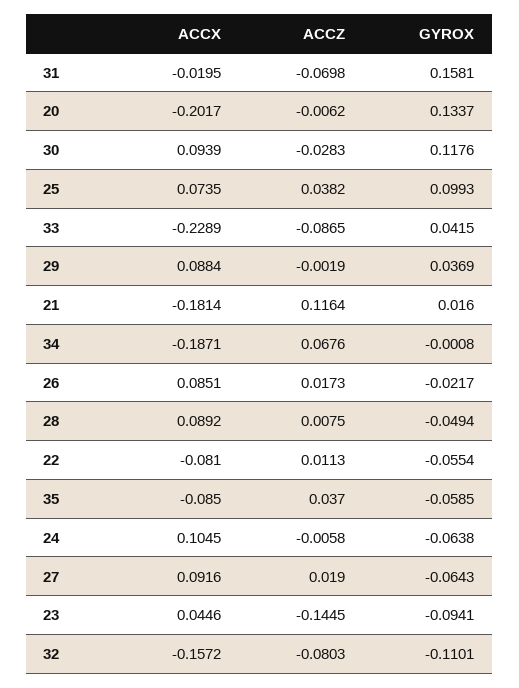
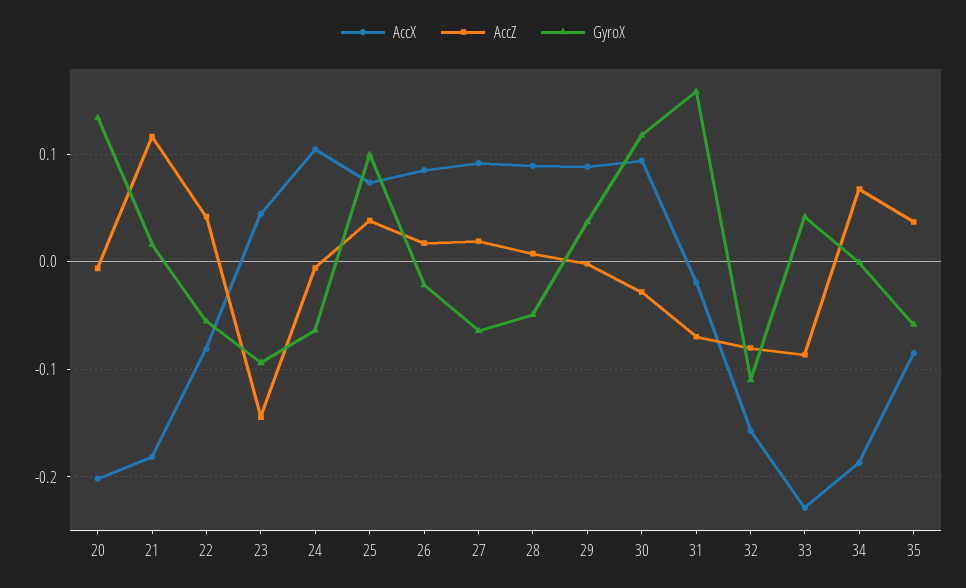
  {
    "ACCX": {
      "31": -0.0195,
      "20": -0.2017,
      "30": 0.0939,
      "25": 0.0735,
      "33": -0.2289,
      "29": 0.0884,
      "21": -0.1814,
      "34": -0.1871,
      "26": 0.0851,
      "28": 0.0892,
      "22": -0.081,
      "35": -0.085,
      "24": 0.1045,
      "27": 0.0916,
      "23": 0.0446,
      "32": -0.1572
    },
    "ACCZ": {
      "31": -0.0698,
      "20": -0.0062,
      "30": -0.0283,
      "25": 0.0382,
      "33": -0.0865,
      "29": -0.0019,
      "21": 0.1164,
      "34": 0.0676,
      "26": 0.0173,
      "28": 0.0075,
-     "22": 0.0113,
+     "22": 0.04,
      "35": 0.037,
      "24": -0.0058,
      "27": 0.019,
      "23": -0.1445,
      "32": -0.0803
    },
    "GYROX": {
      "31": 0.1581,
      "20": 0.1337,
      "30": 0.1176,
      "25": 0.0993,
      "33": 0.0415,
      "29": 0.0369,
      "21": 0.016,
      "34": -0.0008,
      "26": -0.0217,
      "28": -0.0494,
      "22": -0.0554,
      "35": -0.0585,
      "24": -0.0638,
      "27": -0.0643,
      "23": -0.0941,
      "32": -0.1101
    }
  }

